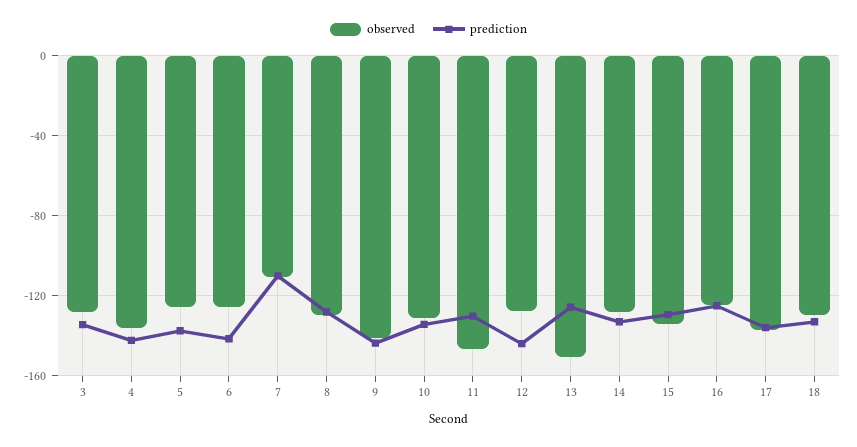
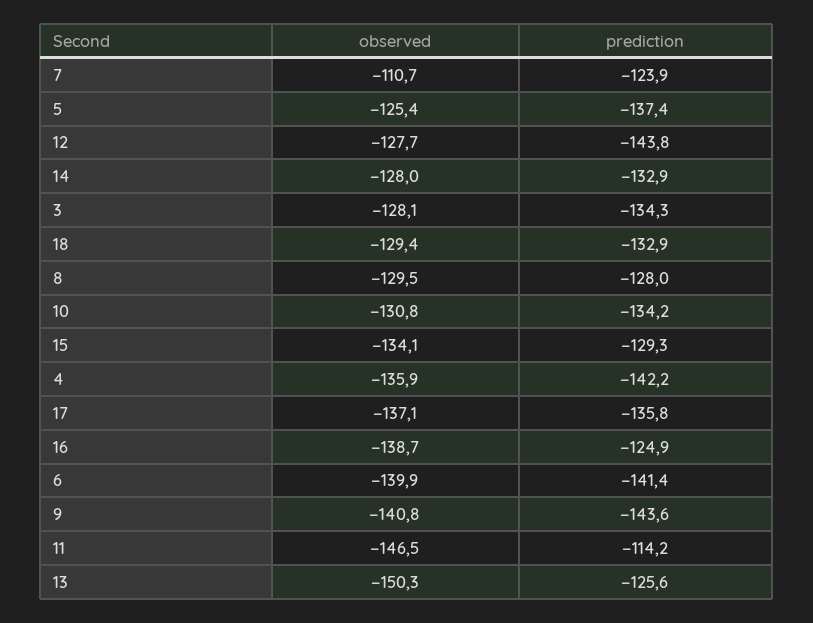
  {
    "observed": {
      "3": -128.1,
      "4": -135.9,
      "5": -125.4,
-     "6": -125,
+     "6": -139.9,
      "7": -110.7,
      "8": -129.5,
      "9": -140.8,
      "10": -130.8,
      "11": -146.5,
      "12": -127.7,
      "13": -150.3,
      "14": -128,
      "15": -134.1,
-     "16": -125,
+     "16": -138.7,
      "17": -137.1,
      "18": -129.4
    },
    "prediction": {
      "3": -134.3,
      "4": -142.2,
      "5": -137.4,
      "6": -141.4,
-     "7": -110,
+     "7": -123.9,
      "8": -128,
      "9": -143.6,
      "10": -134.2,
-     "11": -130,
+     "11": -114.2,
      "12": -143.8,
      "13": -125.6,
      "14": -132.9,
      "15": -129.3,
      "16": -124.9,
      "17": -135.8,
      "18": -132.9
    }
  }

